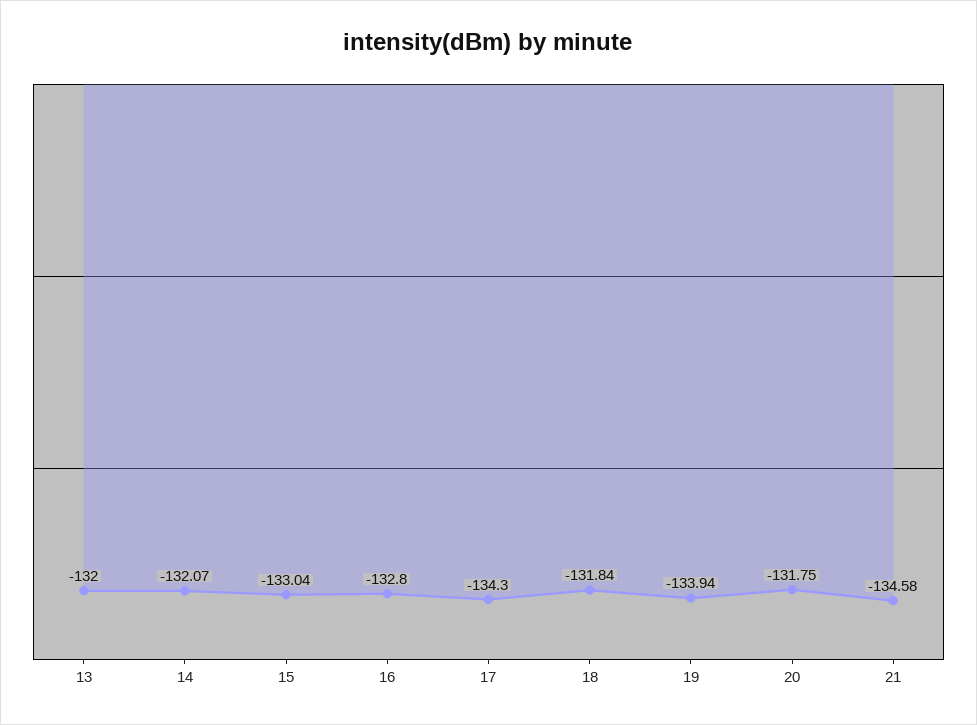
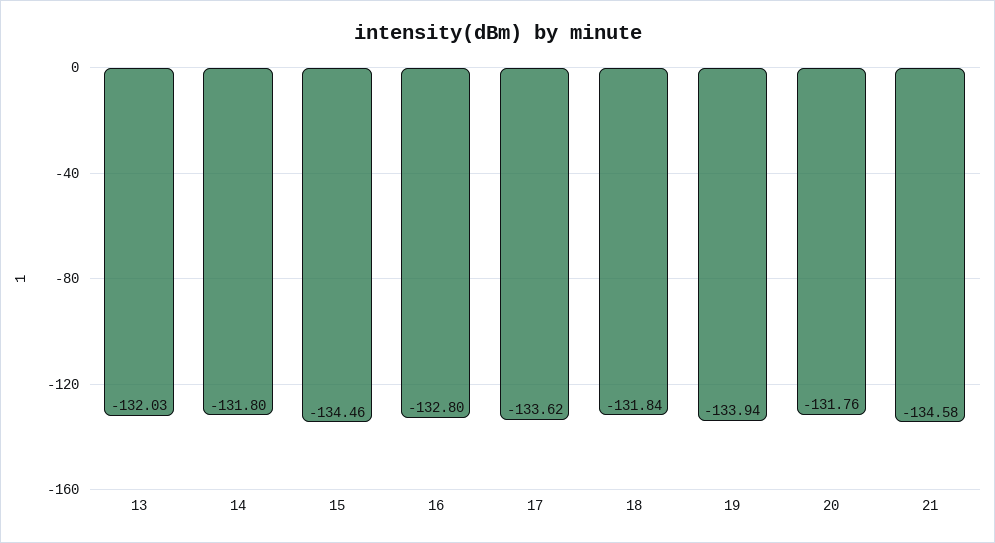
  {
-   "13": -132,
+   "13": -132.03,
-   "14": -132.07,
+   "14": -131.8,
-   "15": -133.04,
+   "15": -134.46,
    "16": -132.8,
-   "17": -134.3,
+   "17": -133.62,
    "18": -131.84,
    "19": -133.94,
-   "20": -131.75,
+   "20": -131.76,
    "21": -134.58
  }

